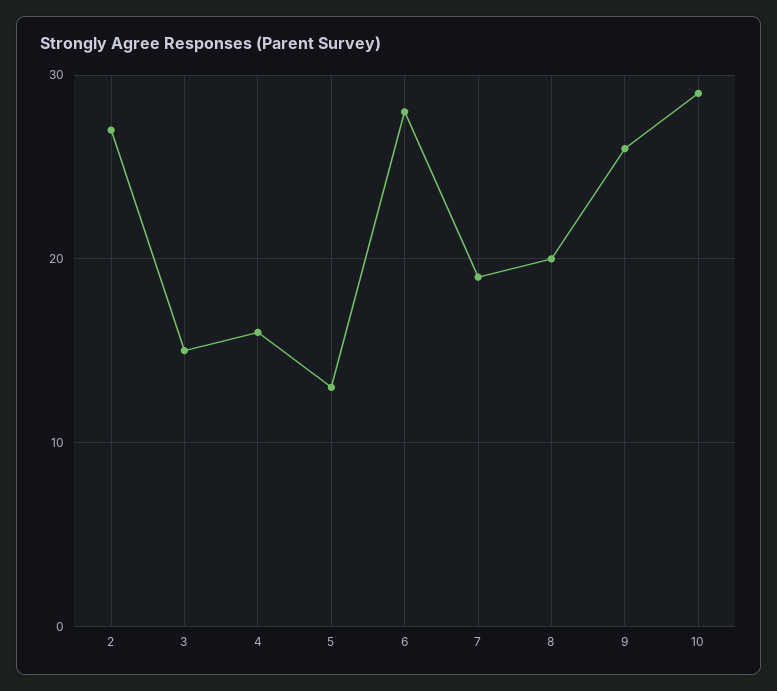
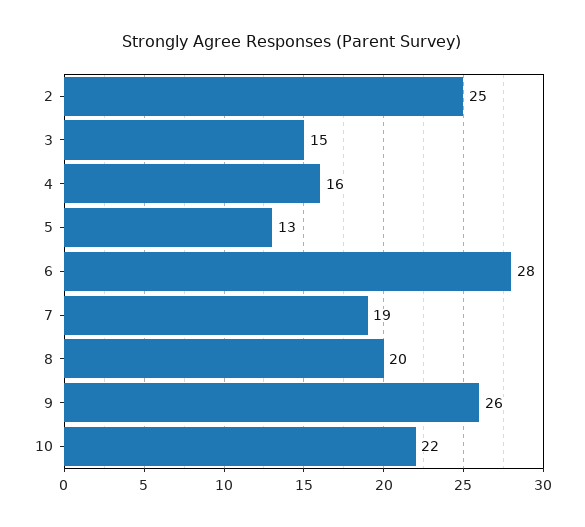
  {
-   "2": 27,
+   "2": 25,
    "3": 15,
    "4": 16,
    "5": 13,
    "6": 28,
    "7": 19,
    "8": 20,
    "9": 26,
-   "10": 29
+   "10": 22
  }

